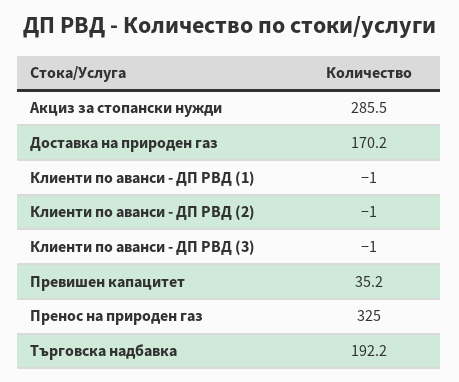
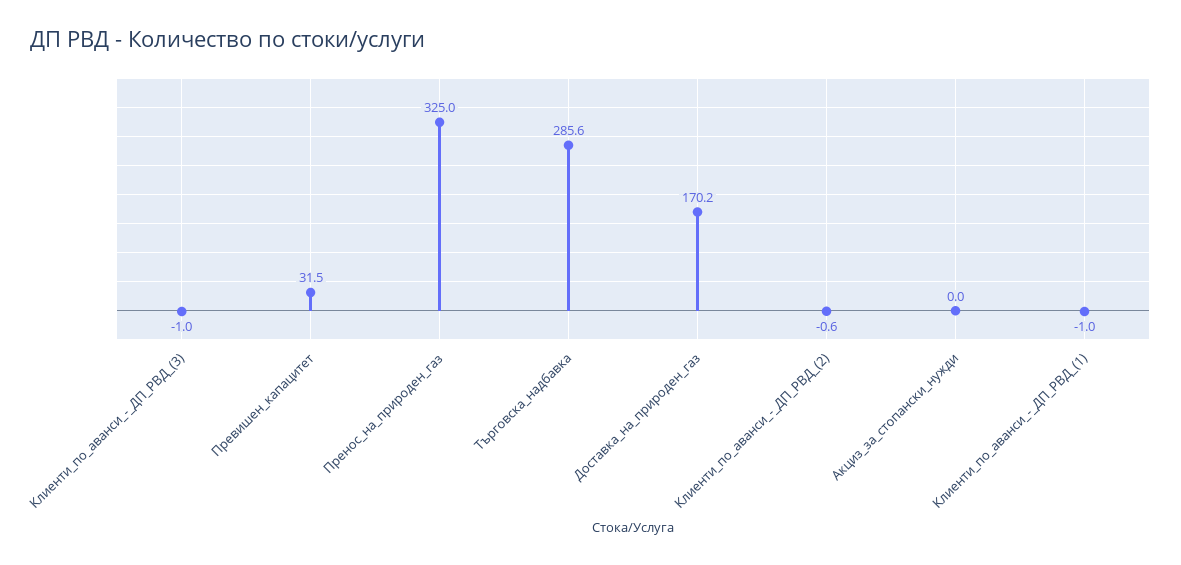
  {
-   "Акциз за стопански нужди": 285.5,
+   "Акциз за стопански нужди": 0,
    "Доставка на природен газ": 170.2,
    "Клиенти по аванси - ДП РВД (1)": -1,
-   "Клиенти по аванси - ДП РВД (2)": -1,
+   "Клиенти по аванси - ДП РВД (2)": -0.6,
    "Клиенти по аванси - ДП РВД (3)": -1,
-   "Превишен капацитет": 35.2,
+   "Превишен капацитет": 31.5,
    "Пренос на природен газ": 325,
-   "Търговска надбавка": 192.2
+   "Търговска надбавка": 285.6
  }

